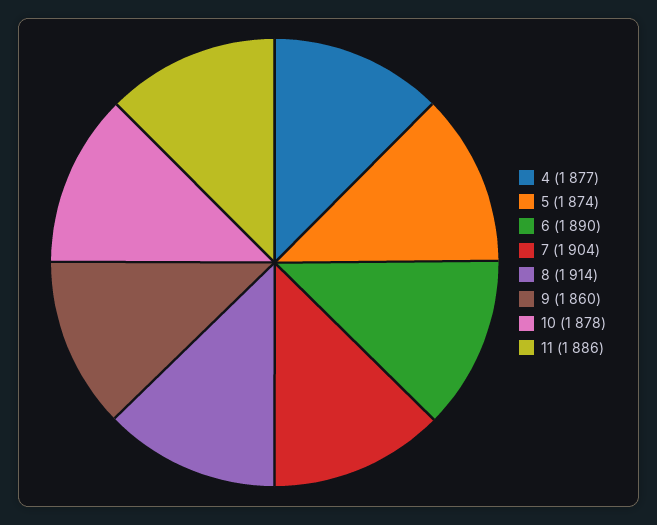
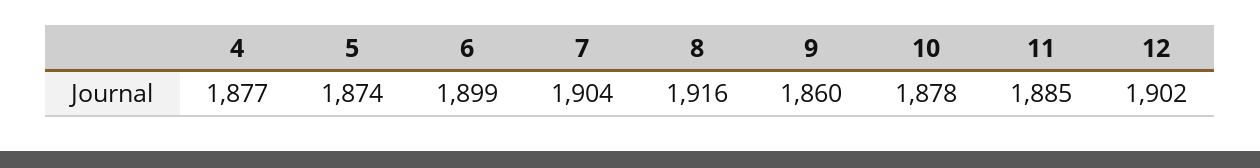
  {
    "4": 1877,
    "5": 1874,
-   "6": 1890,
+   "6": 1899,
    "7": 1904,
-   "8": 1914,
+   "8": 1916,
    "9": 1860,
    "10": 1878,
-   "11": 1886
+   "11": 1885,
+   "12": 1902
  }

